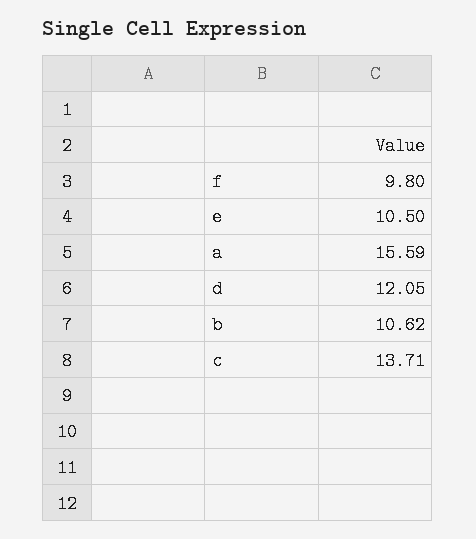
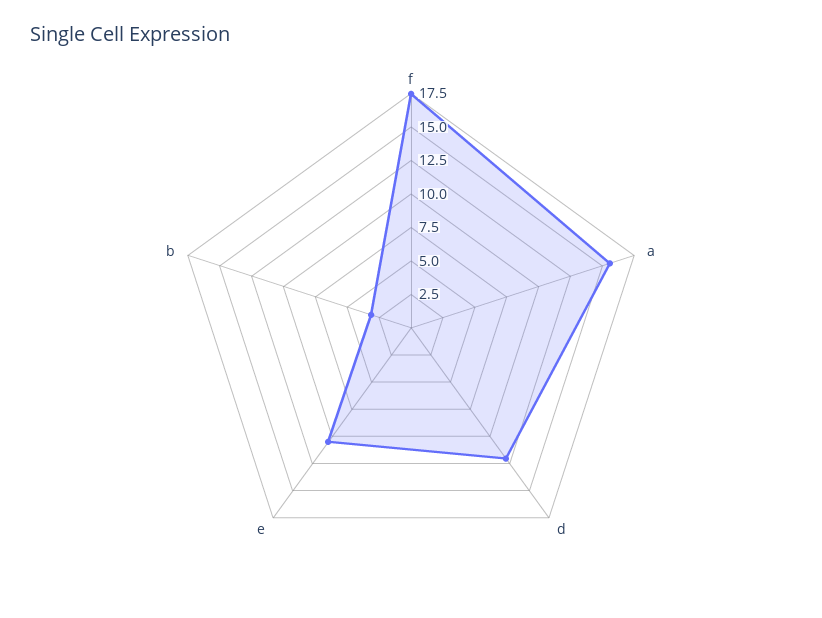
  {
-   "f": 9.8,
+   "f": 17.5,
    "e": 10.5,
    "a": 15.59,
    "d": 12.05,
-   "b": 10.62,
+   "b": 2.5
-   "c": 13.71
  }

